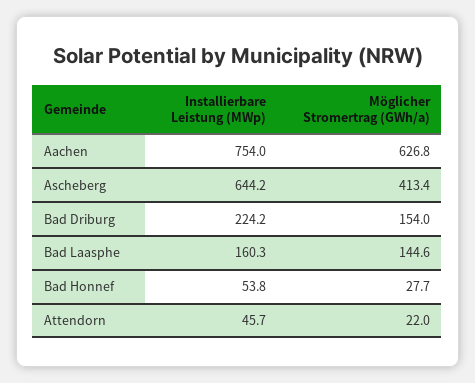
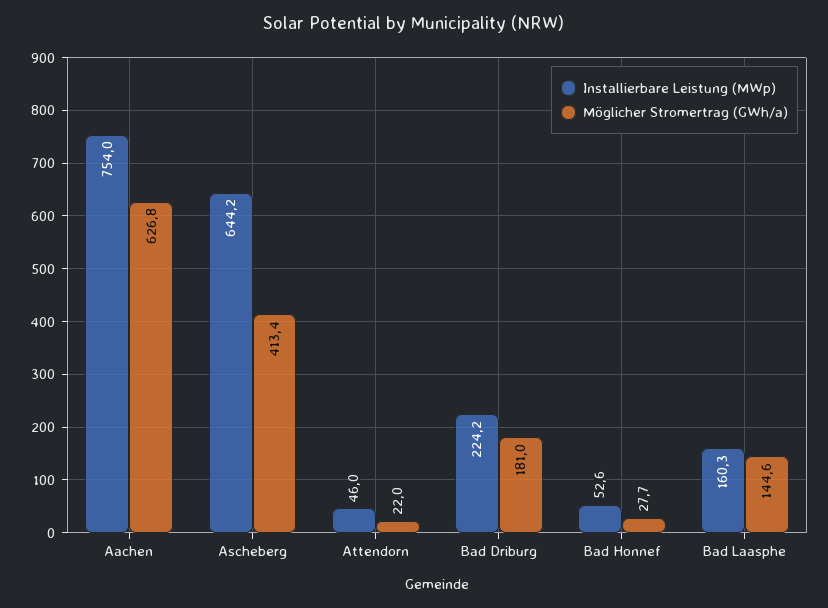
  {
    "Installierbare Leistung (MWp)": {
      "Aachen": 754,
      "Ascheberg": 644.2,
      "Bad Driburg": 224.2,
      "Bad Laasphe": 160.3,
-     "Bad Honnef": 53.8,
+     "Bad Honnef": 52.6,
-     "Attendorn": 45.7
+     "Attendorn": 46
    },
    "Möglicher Stromertrag (GWh/a)": {
      "Aachen": 626.8,
      "Ascheberg": 413.4,
-     "Bad Driburg": 154,
+     "Bad Driburg": 181,
      "Bad Laasphe": 144.6,
      "Bad Honnef": 27.7,
      "Attendorn": 22
    }
  }

